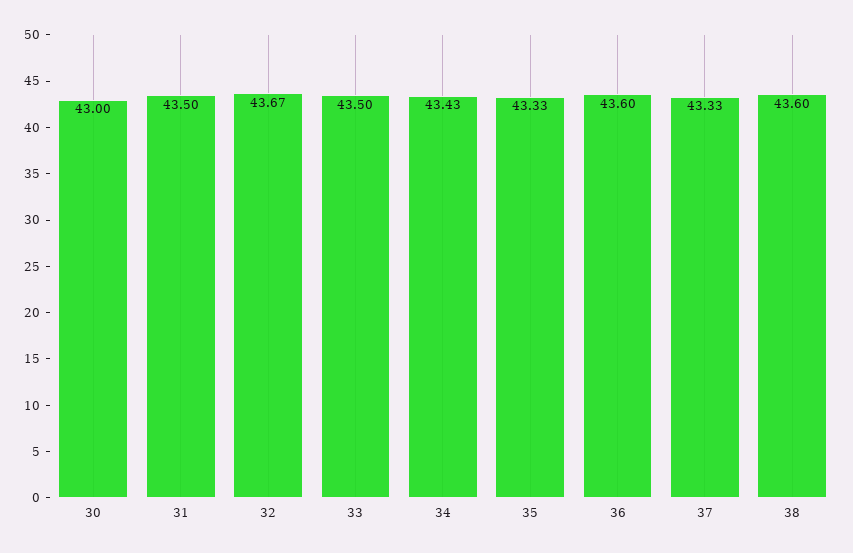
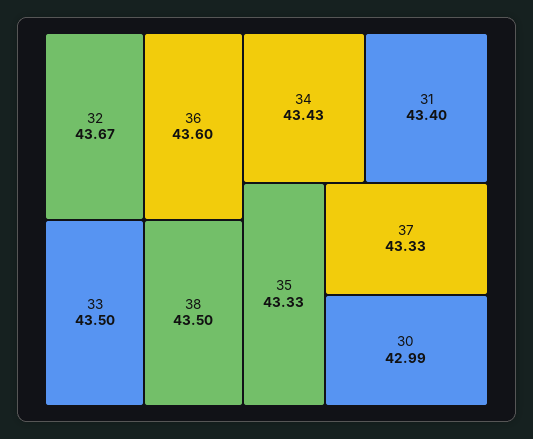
  {
-   "30": 43,
+   "30": 42.99,
-   "31": 43.5,
+   "31": 43.4,
    "32": 43.67,
    "33": 43.5,
    "34": 43.43,
    "35": 43.33,
    "36": 43.6,
    "37": 43.33,
-   "38": 43.6
+   "38": 43.5
  }

